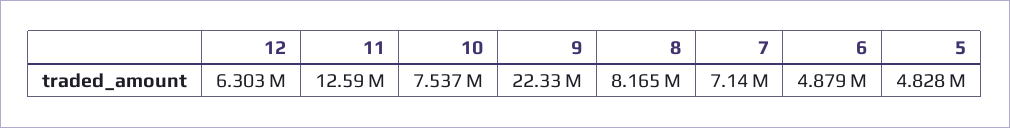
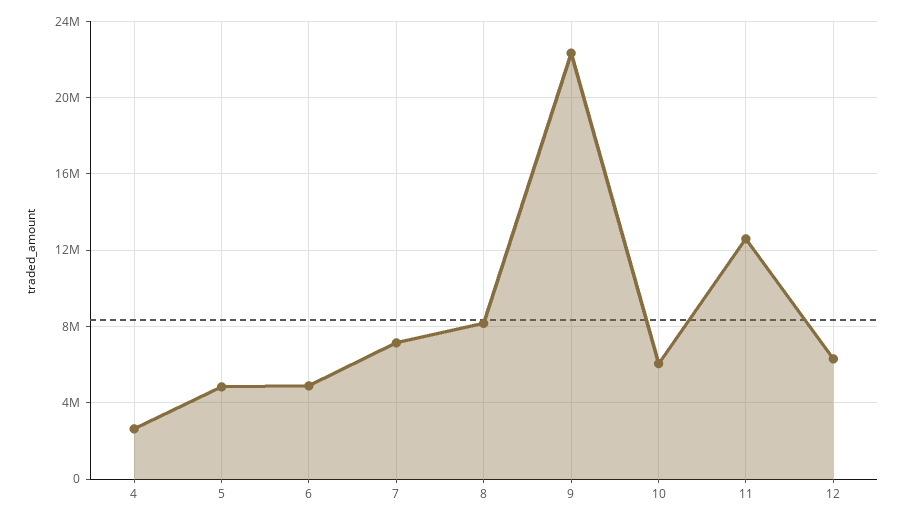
  {
    "12": 6303000,
    "11": 12590000,
-   "10": 7537000,
+   "10": 6000000,
    "9": 22330000,
    "8": 8165000,
    "7": 7140000,
    "6": 4879000,
-   "5": 4828000
+   "5": 4828000,
+   "4": 2500000
  }

